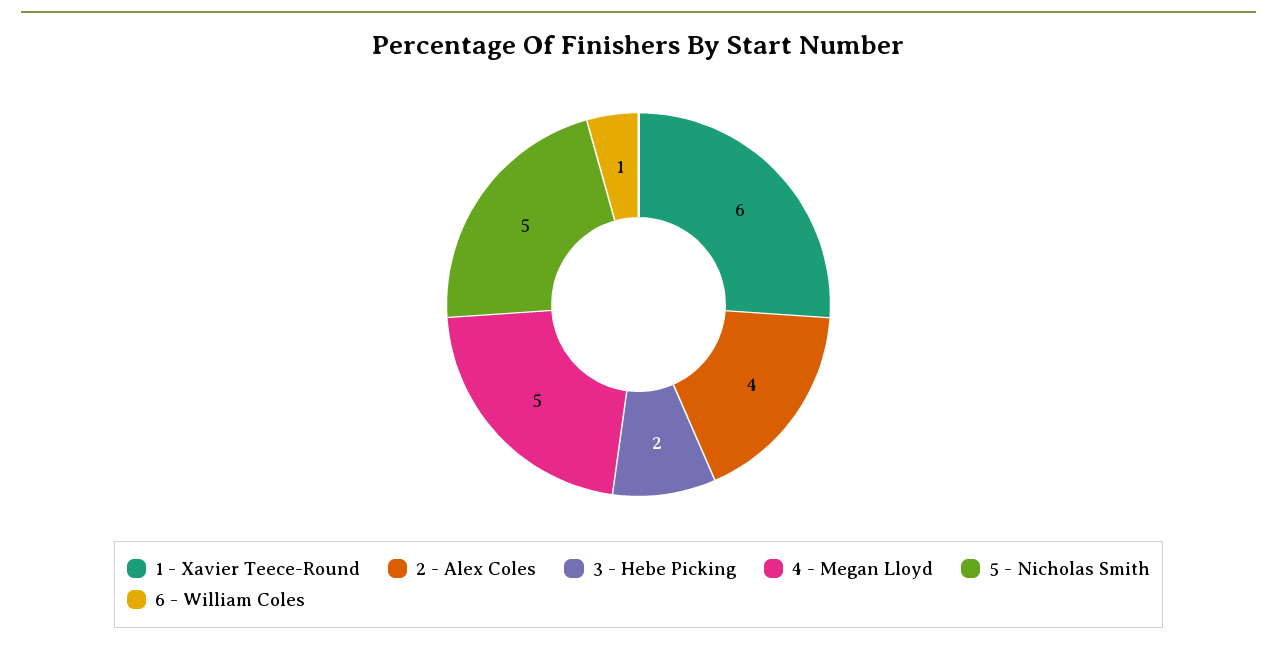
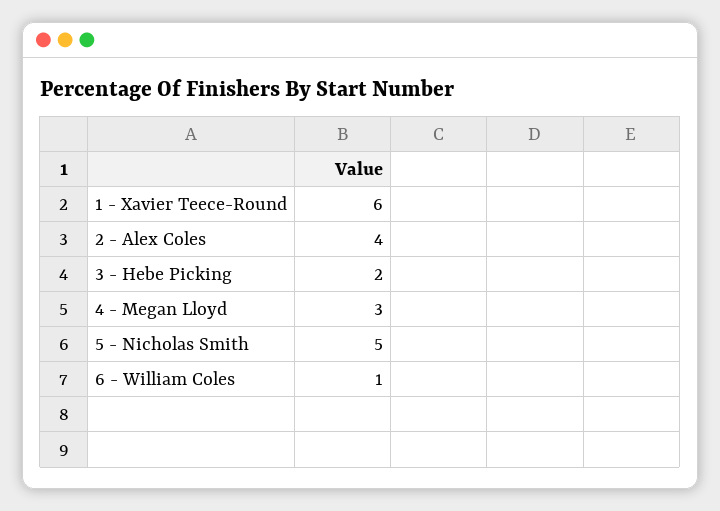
  {
    "1 - Xavier Teece-Round": 6,
    "2 - Alex Coles": 4,
    "3 - Hebe Picking": 2,
-   "4 - Megan Lloyd": 5,
+   "4 - Megan Lloyd": 3,
    "5 - Nicholas Smith": 5,
    "6 - William Coles": 1
  }

